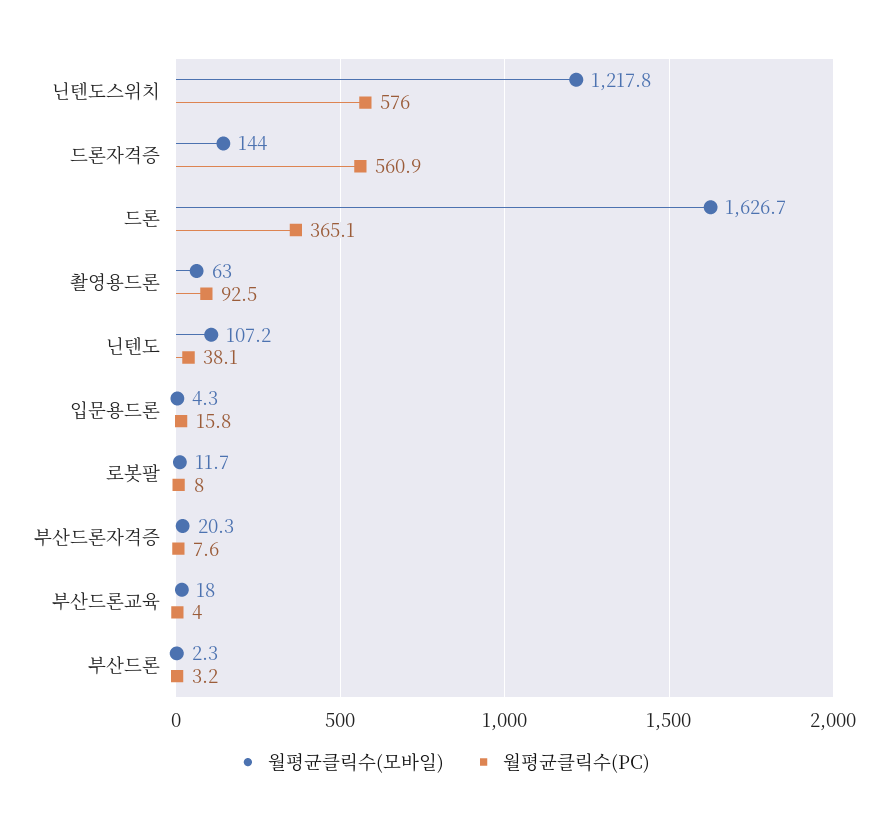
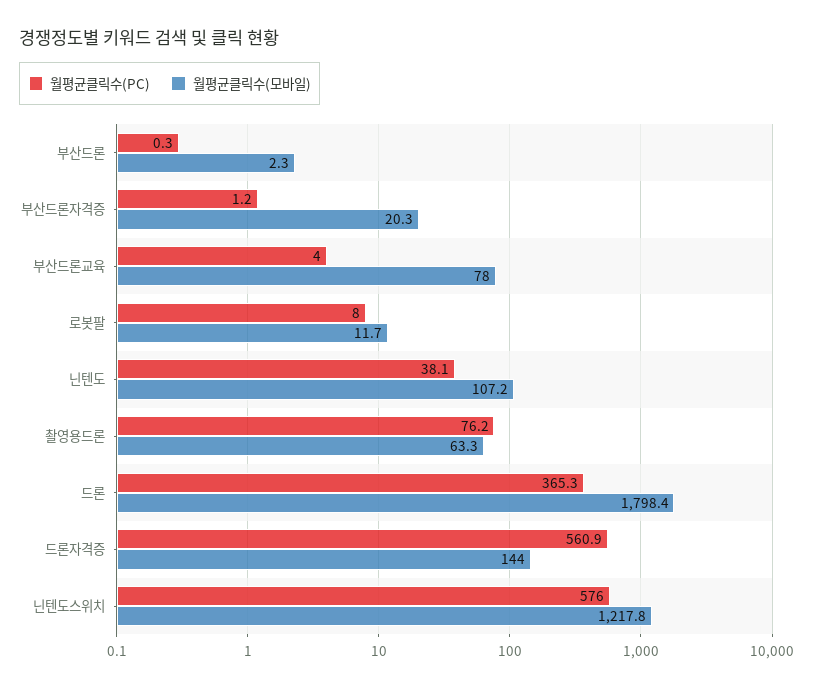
  {
    "월평균클릭수(모바일)": {
      "닌텐도스위치": 1217.8,
      "드론자격증": 144,
-     "드론": 1626.7,
+     "드론": 1798.4,
-     "촬영용드론": 63,
+     "촬영용드론": 63.3,
      "닌텐도": 107.2,
-     "입문용드론": 4.3,
      "로봇팔": 11.7,
      "부산드론자격증": 20.3,
-     "부산드론교육": 18,
+     "부산드론교육": 78,
      "부산드론": 2.3
    },
    "월평균클릭수(PC)": {
      "닌텐도스위치": 576,
      "드론자격증": 560.9,
-     "드론": 365.1,
+     "드론": 365.3,
-     "촬영용드론": 92.5,
+     "촬영용드론": 76.2,
      "닌텐도": 38.1,
-     "입문용드론": 15.8,
      "로봇팔": 8,
-     "부산드론자격증": 7.6,
+     "부산드론자격증": 1.2,
      "부산드론교육": 4,
-     "부산드론": 3.2
+     "부산드론": 0.3
    }
  }

